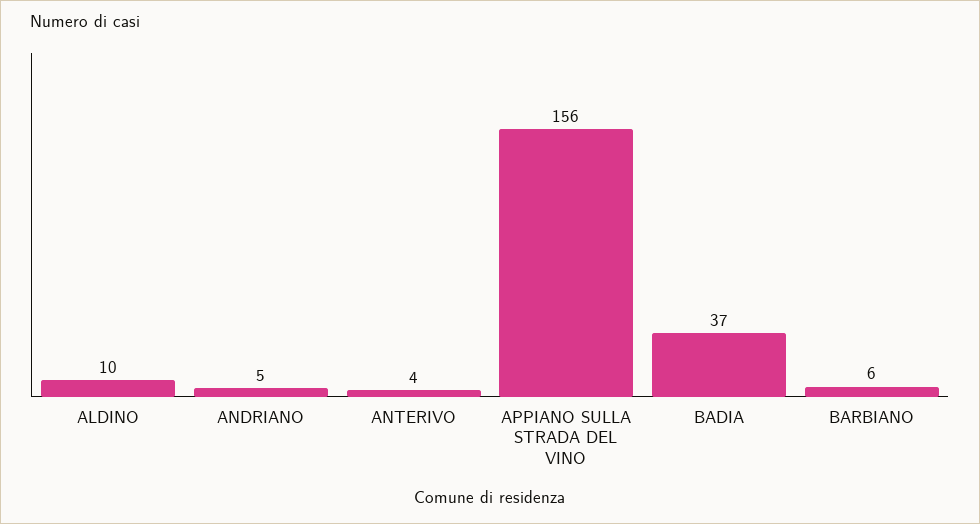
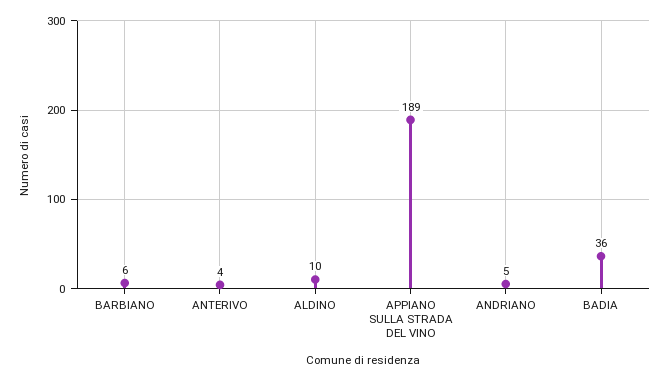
  {
    "ALDINO": 10,
    "ANDRIANO": 5,
    "ANTERIVO": 4,
-   "APPIANO SULLA STRADA DEL VINO": 156,
+   "APPIANO SULLA STRADA DEL VINO": 189,
-   "BADIA": 37,
+   "BADIA": 36,
    "BARBIANO": 6
  }

